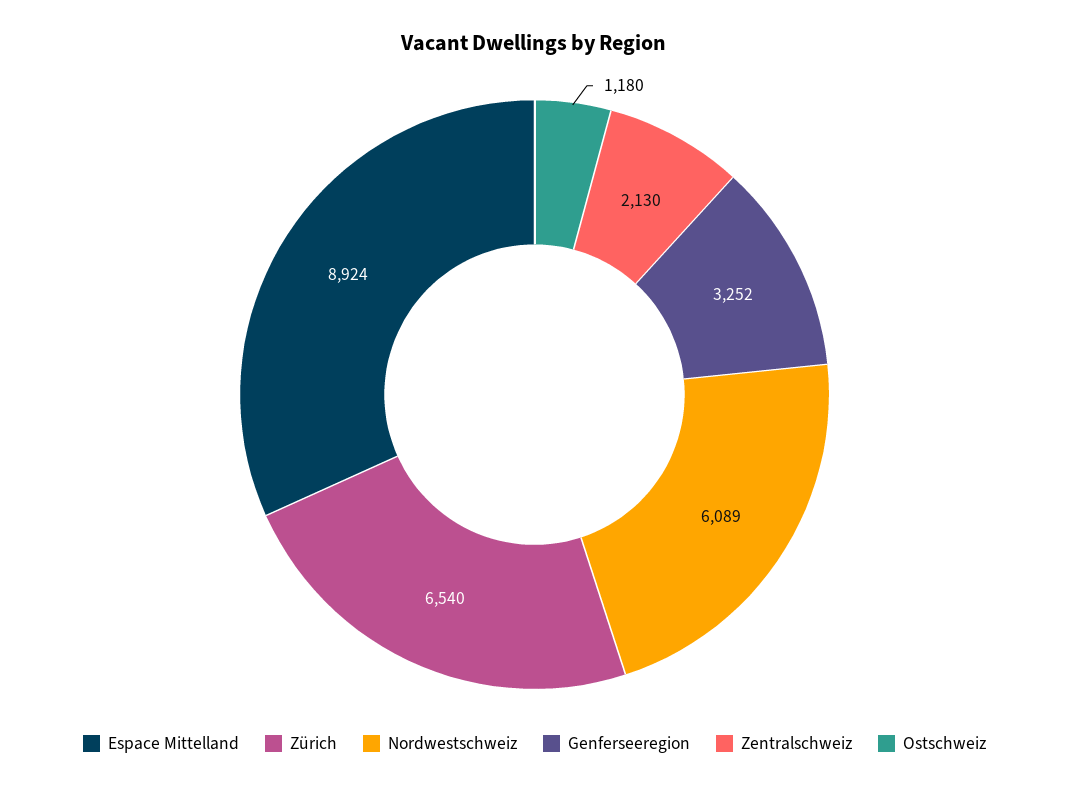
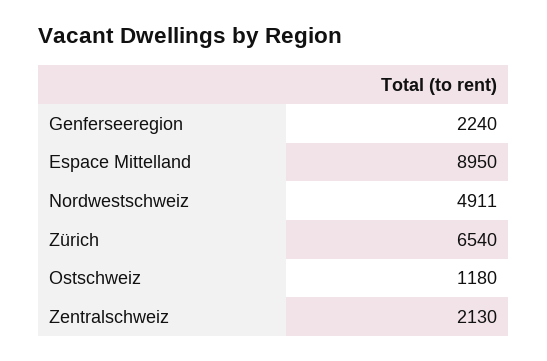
  {
-   "Espace Mittelland": 8924,
+   "Espace Mittelland": 8950,
    "Zürich": 6540,
-   "Nordwestschweiz": 6089,
+   "Nordwestschweiz": 4911,
-   "Genferseeregion": 3252,
+   "Genferseeregion": 2240,
    "Zentralschweiz": 2130,
    "Ostschweiz": 1180
  }

